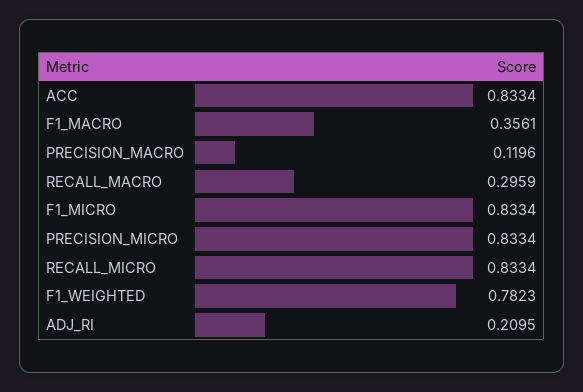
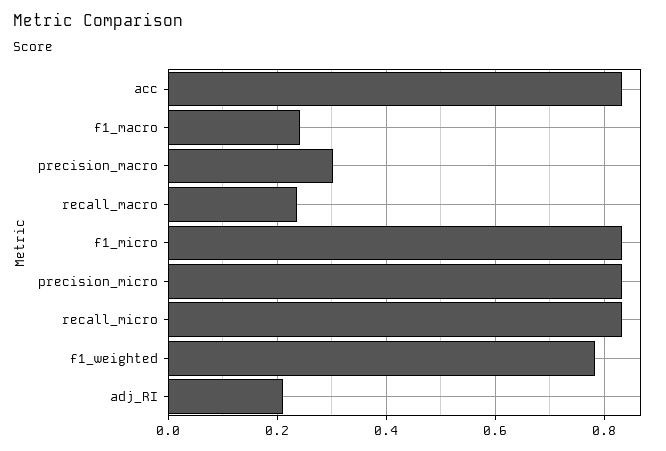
  {
    "ACC": 0.8334,
-   "F1_MACRO": 0.3561,
+   "F1_MACRO": 0.24,
-   "PRECISION_MACRO": 0.1196,
+   "PRECISION_MACRO": 0.3,
-   "RECALL_MACRO": 0.2959,
+   "RECALL_MACRO": 0.24,
    "F1_MICRO": 0.8334,
    "PRECISION_MICRO": 0.8334,
    "RECALL_MICRO": 0.8334,
    "F1_WEIGHTED": 0.7823,
    "ADJ_RI": 0.2095
  }

